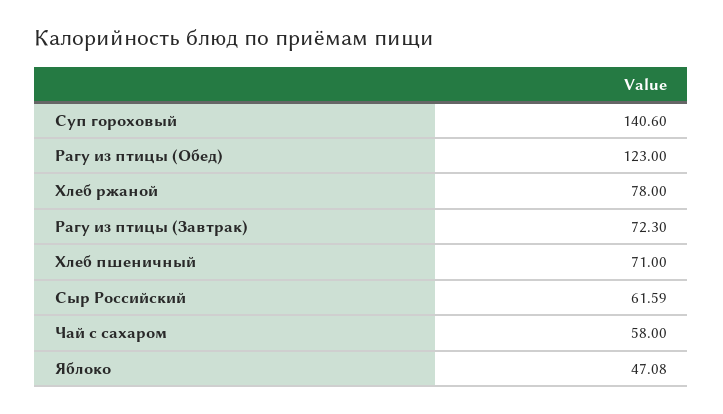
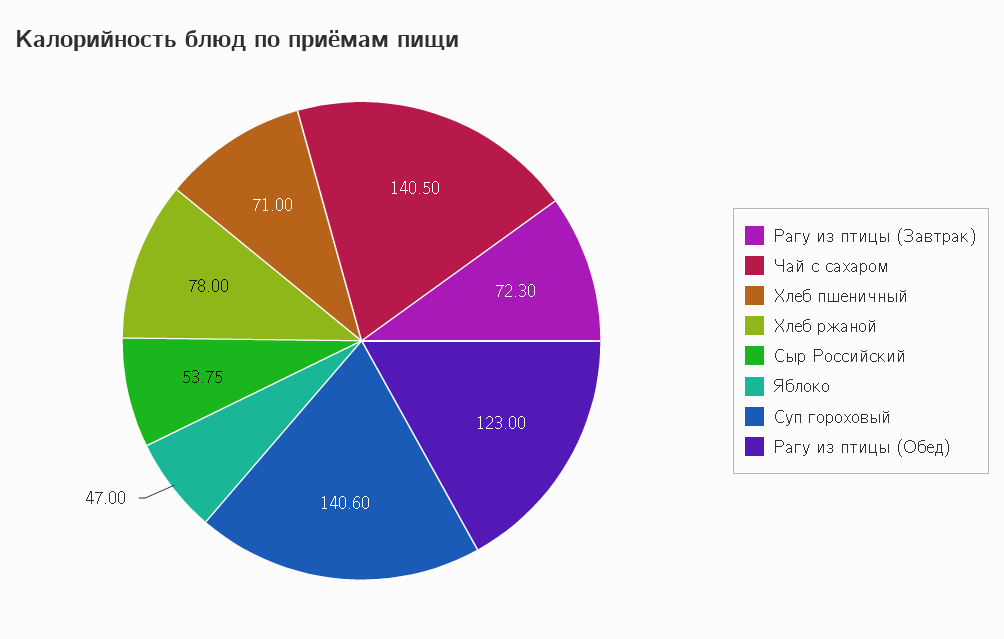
  {
    "Суп гороховый": 140.6,
    "Рагу из птицы (Обед)": 123,
    "Хлеб ржаной": 78,
    "Рагу из птицы (Завтрак)": 72.3,
    "Хлеб пшеничный": 71,
-   "Сыр Российский": 61.59,
+   "Сыр Российский": 53.75,
-   "Чай с сахаром": 58,
+   "Чай с сахаром": 140.5,
-   "Яблоко": 47.08
+   "Яблоко": 47
  }

